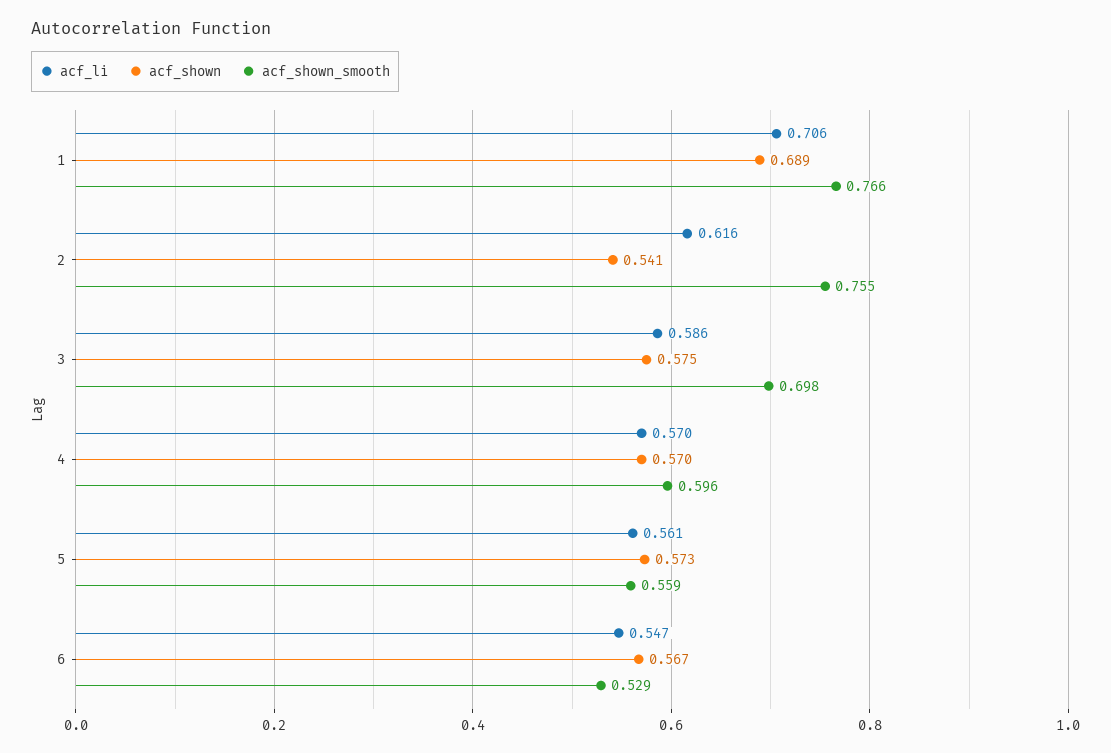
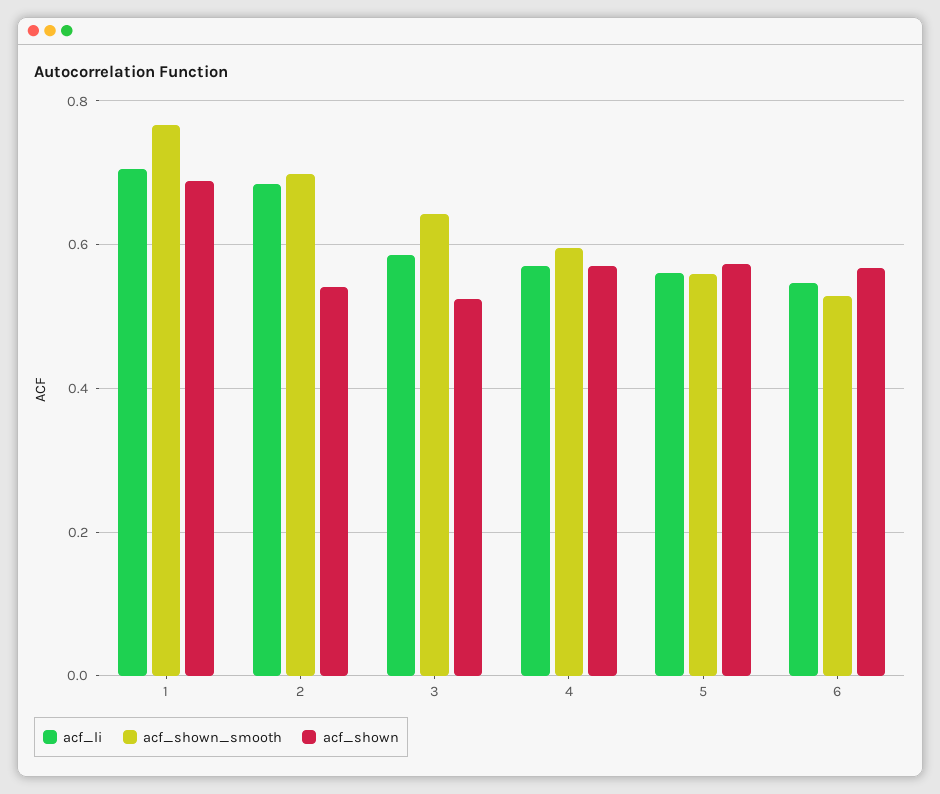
  {
    "acf_li": {
      "1": 0.706,
-     "2": 0.616,
+     "2": 0.68,
      "3": 0.586,
      "4": 0.57,
      "5": 0.561,
      "6": 0.547
    },
    "acf_shown": {
      "1": 0.689,
      "2": 0.541,
-     "3": 0.575,
+     "3": 0.52,
      "4": 0.57,
      "5": 0.573,
      "6": 0.567
    },
    "acf_shown_smooth": {
      "1": 0.766,
-     "2": 0.755,
+     "2": 0.7,
-     "3": 0.698,
+     "3": 0.64,
      "4": 0.596,
      "5": 0.559,
      "6": 0.529
    }
  }

